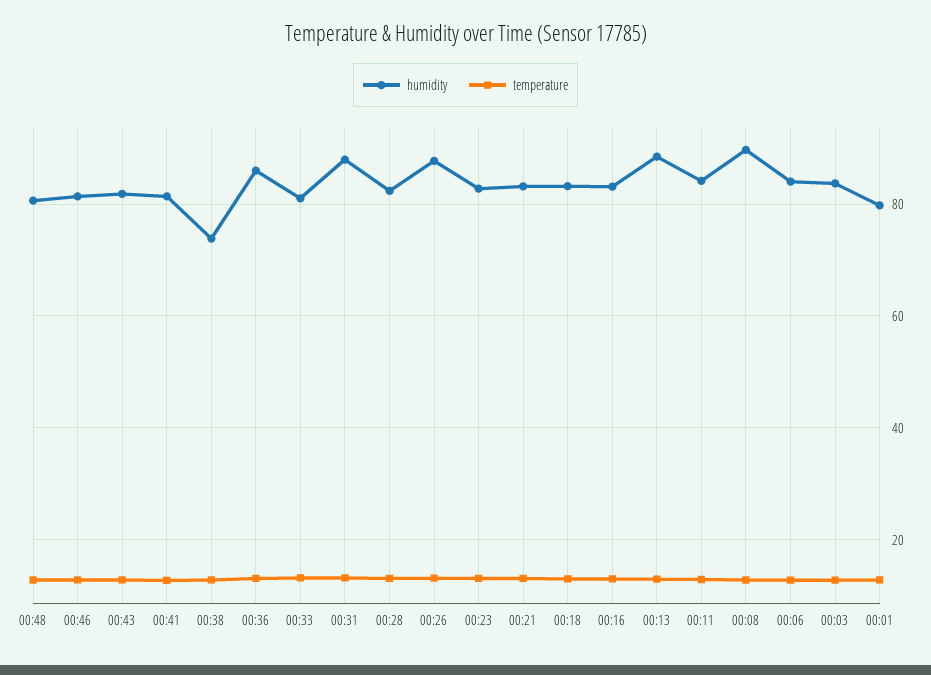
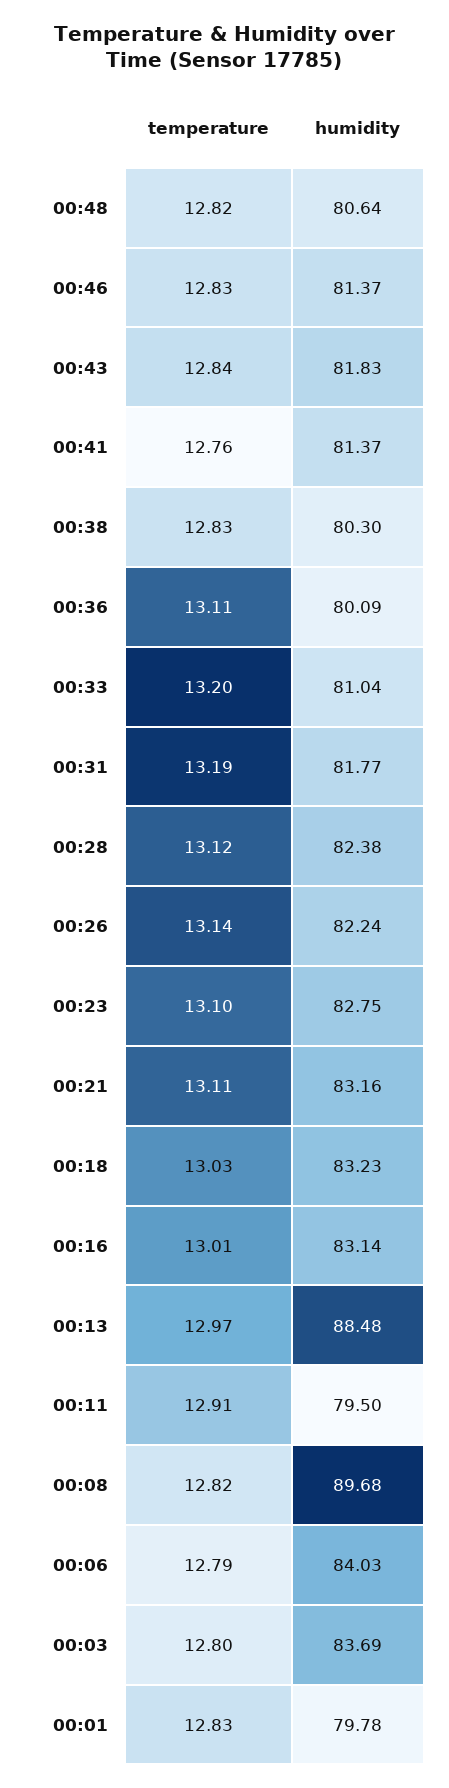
  {
    "humidity": {
      "00:48": 80.64,
      "00:46": 81.37,
      "00:43": 81.83,
      "00:41": 81.37,
-     "00:38": 74,
+     "00:38": 80.3,
-     "00:36": 86,
+     "00:36": 80.09,
      "00:33": 81.04,
-     "00:31": 88,
+     "00:31": 81.77,
      "00:28": 82.38,
-     "00:26": 88,
+     "00:26": 82.24,
      "00:23": 82.75,
      "00:21": 83.16,
      "00:18": 83.23,
      "00:16": 83.14,
      "00:13": 88.48,
-     "00:11": 84,
+     "00:11": 79.5,
      "00:08": 89.68,
      "00:06": 84.03,
      "00:03": 83.69,
      "00:01": 79.78
    },
    "temperature": {
      "00:48": 12.82,
      "00:46": 12.83,
      "00:43": 12.84,
      "00:41": 12.76,
      "00:38": 12.83,
      "00:36": 13.11,
      "00:33": 13.2,
      "00:31": 13.19,
      "00:28": 13.12,
      "00:26": 13.14,
      "00:23": 13.1,
      "00:21": 13.11,
      "00:18": 13.03,
      "00:16": 13.01,
      "00:13": 12.97,
      "00:11": 12.91,
      "00:08": 12.82,
      "00:06": 12.79,
      "00:03": 12.8,
      "00:01": 12.83
    }
  }

